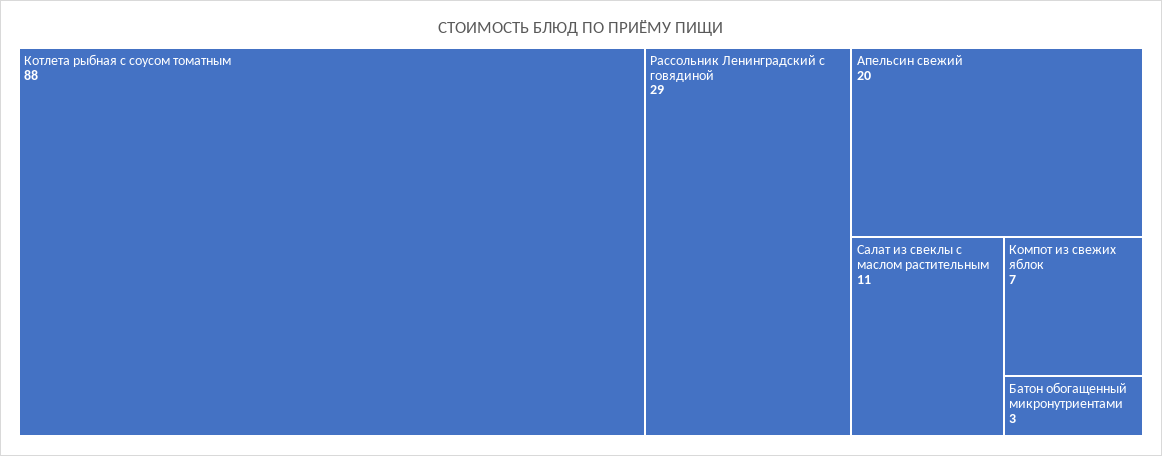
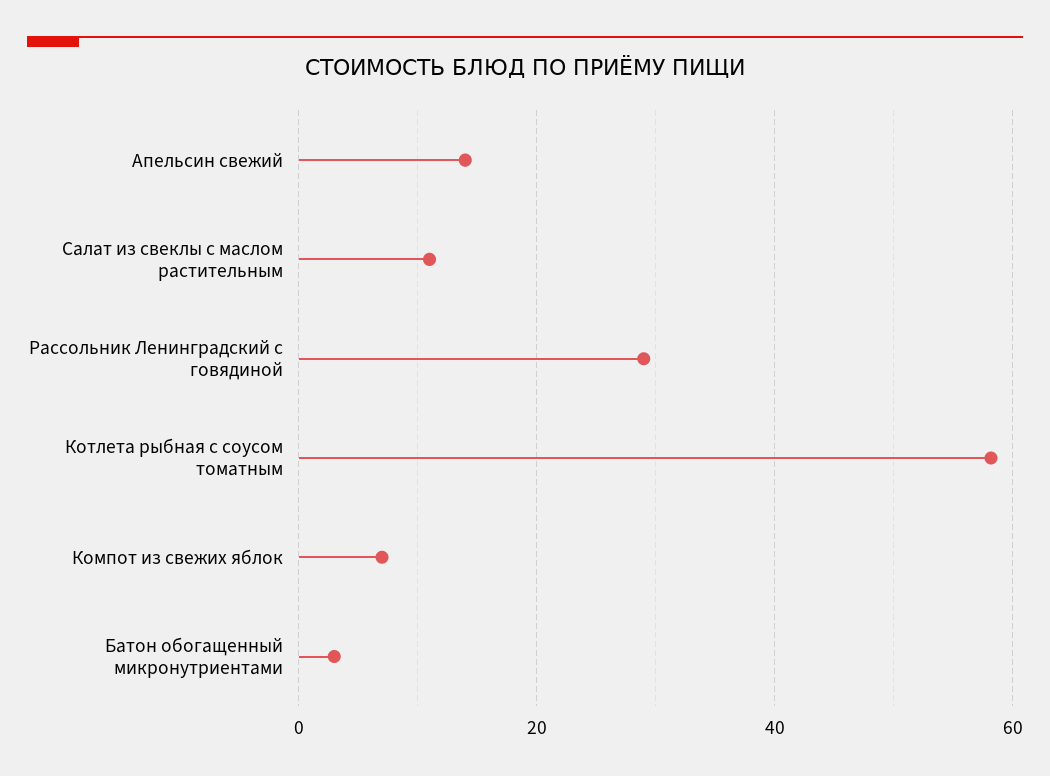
  {
-   "Котлета рыбная с соусом томатным": 88,
+   "Котлета рыбная с соусом томатным": 58,
    "Рассольник Ленинградский с говядиной": 29,
-   "Апельсин свежий": 20,
+   "Апельсин свежий": 14,
    "Салат из свеклы с маслом растительным": 11,
    "Компот из свежих яблок": 7,
    "Батон обогащенный микронутриентами": 3
  }

